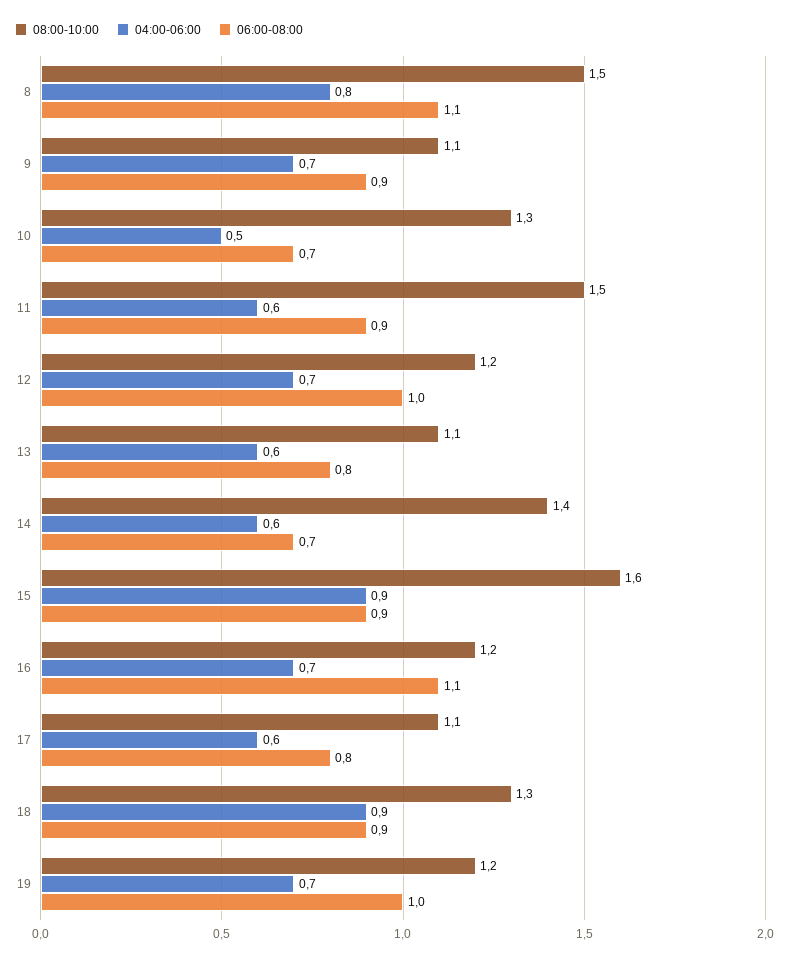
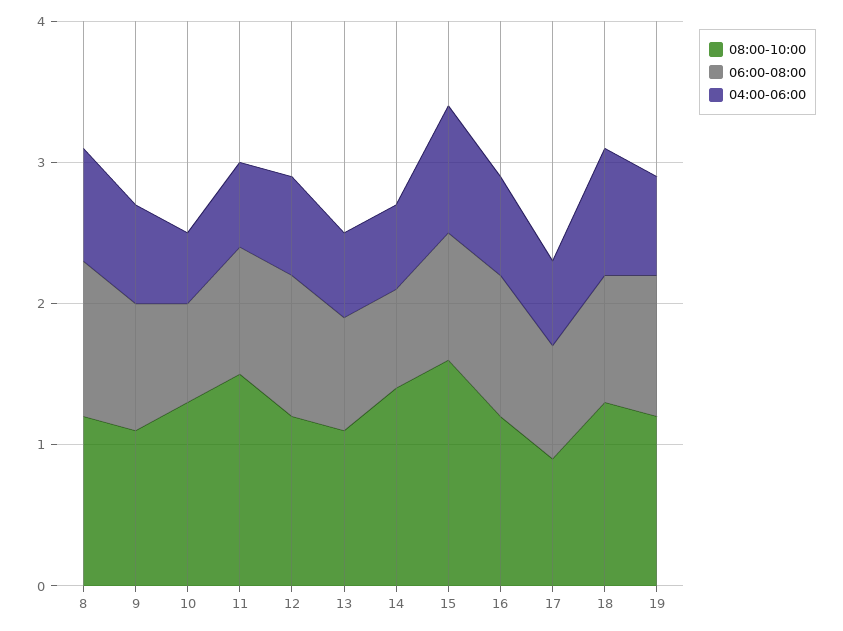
  {
    "08:00-10:00": {
-     "8": 1.5,
+     "8": 1.2,
      "9": 1.1,
      "10": 1.3,
      "11": 1.5,
      "12": 1.2,
      "13": 1.1,
      "14": 1.4,
      "15": 1.6,
      "16": 1.2,
-     "17": 1.1,
+     "17": 0.9,
      "18": 1.3,
      "19": 1.2
    },
    "04:00-06:00": {
      "8": 0.8,
      "9": 0.7,
      "10": 0.5,
      "11": 0.6,
      "12": 0.7,
      "13": 0.6,
      "14": 0.6,
      "15": 0.9,
      "16": 0.7,
      "17": 0.6,
      "18": 0.9,
      "19": 0.7
    },
    "06:00-08:00": {
      "8": 1.1,
      "9": 0.9,
      "10": 0.7,
      "11": 0.9,
      "12": 1,
      "13": 0.8,
      "14": 0.7,
      "15": 0.9,
-     "16": 1.1,
+     "16": 1,
      "17": 0.8,
      "18": 0.9,
      "19": 1
    }
  }

